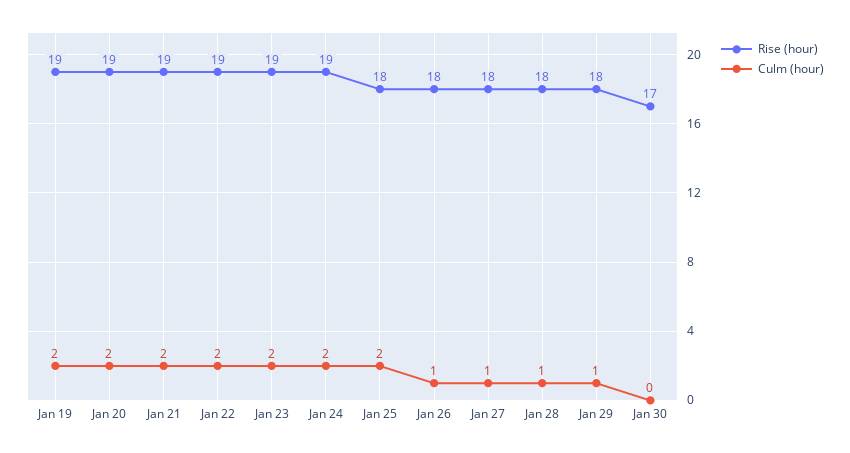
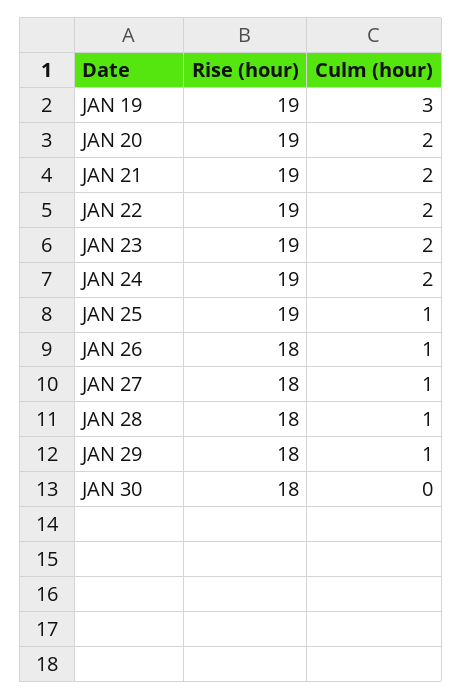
  {
    "Rise (hour)": {
      "Jan 19": 19,
      "Jan 20": 19,
      "Jan 21": 19,
      "Jan 22": 19,
      "Jan 23": 19,
      "Jan 24": 19,
-     "Jan 25": 18,
+     "Jan 25": 19,
      "Jan 26": 18,
      "Jan 27": 18,
      "Jan 28": 18,
      "Jan 29": 18,
-     "Jan 30": 17
+     "Jan 30": 18
    },
    "Culm (hour)": {
-     "Jan 19": 2,
+     "Jan 19": 3,
      "Jan 20": 2,
      "Jan 21": 2,
      "Jan 22": 2,
      "Jan 23": 2,
      "Jan 24": 2,
-     "Jan 25": 2,
+     "Jan 25": 1,
      "Jan 26": 1,
      "Jan 27": 1,
      "Jan 28": 1,
      "Jan 29": 1,
      "Jan 30": 0
    }
  }

